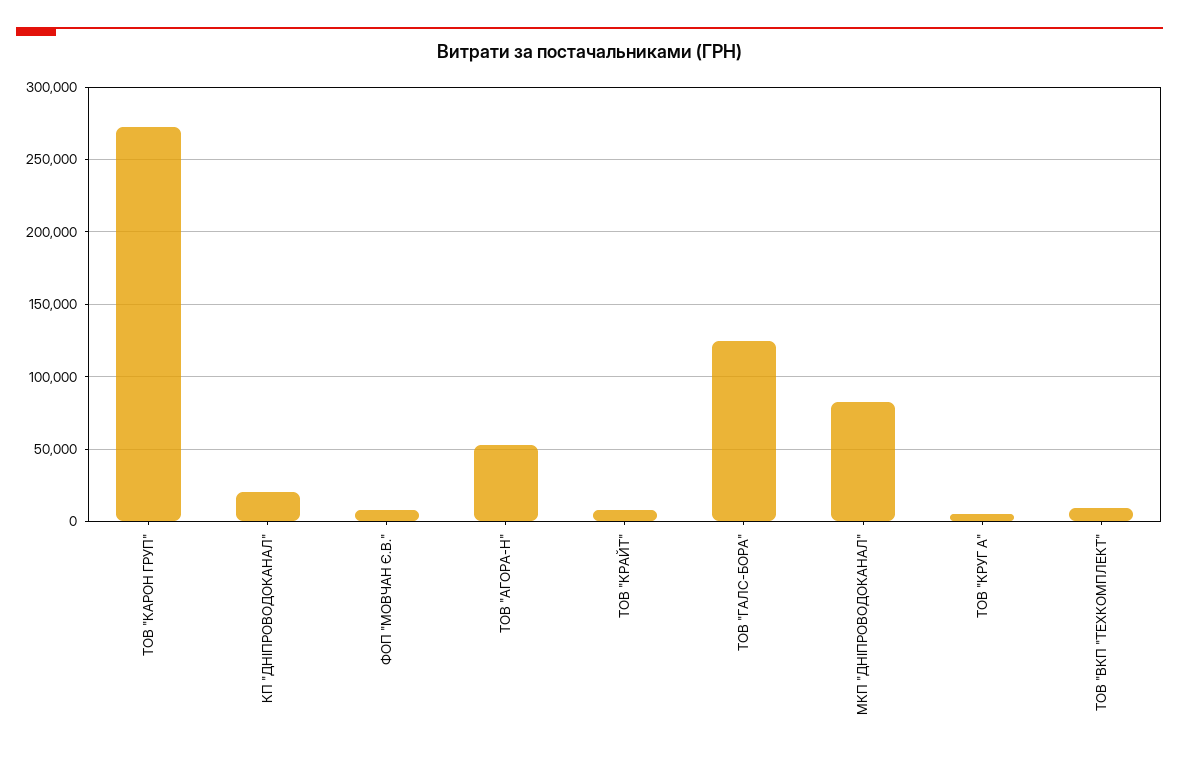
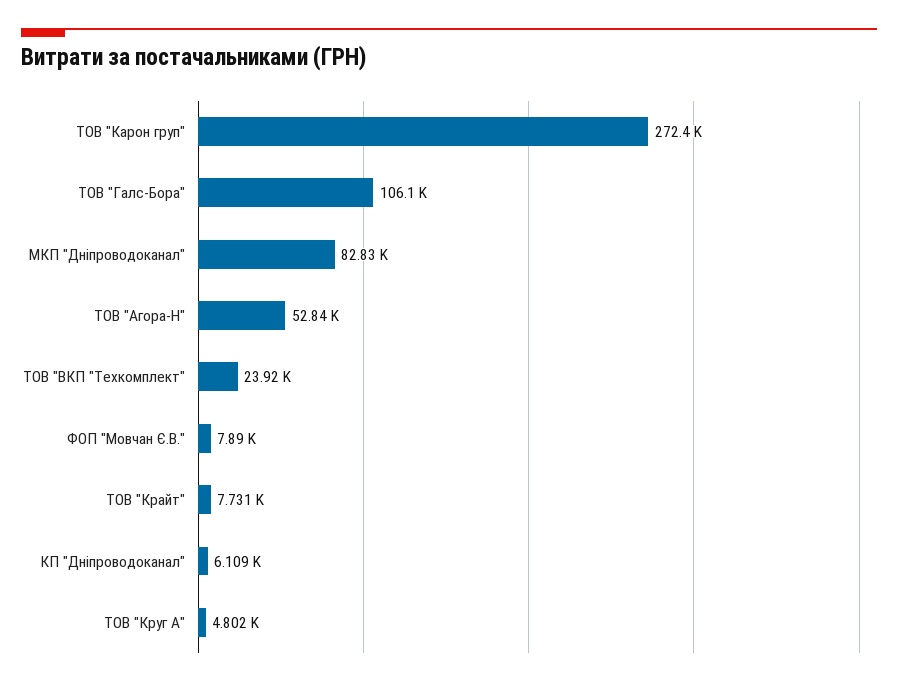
  {
    "ТОВ \"КАРОН ГРУП\"": 272400,
-   "КП \"ДНІПРОВОДОКАНАЛ\"": 20000,
+   "КП \"ДНІПРОВОДОКАНАЛ\"": 6109,
    "ФОП \"МОВЧАН Є.В.\"": 7890,
    "ТОВ \"АГОРА-Н\"": 52840,
    "ТОВ \"КРАЙТ\"": 7731,
-   "ТОВ \"ГАЛС-БОРА\"": 125000,
+   "ТОВ \"ГАЛС-БОРА\"": 106100,
    "МКП \"ДНІПРОВОДОКАНАЛ\"": 82830,
    "ТОВ \"КРУГ А\"": 4802,
-   "ТОВ \"ВКП \"ТЕХКОМПЛЕКТ\"": 10000
+   "ТОВ \"ВКП \"ТЕХКОМПЛЕКТ\"": 23920
  }

